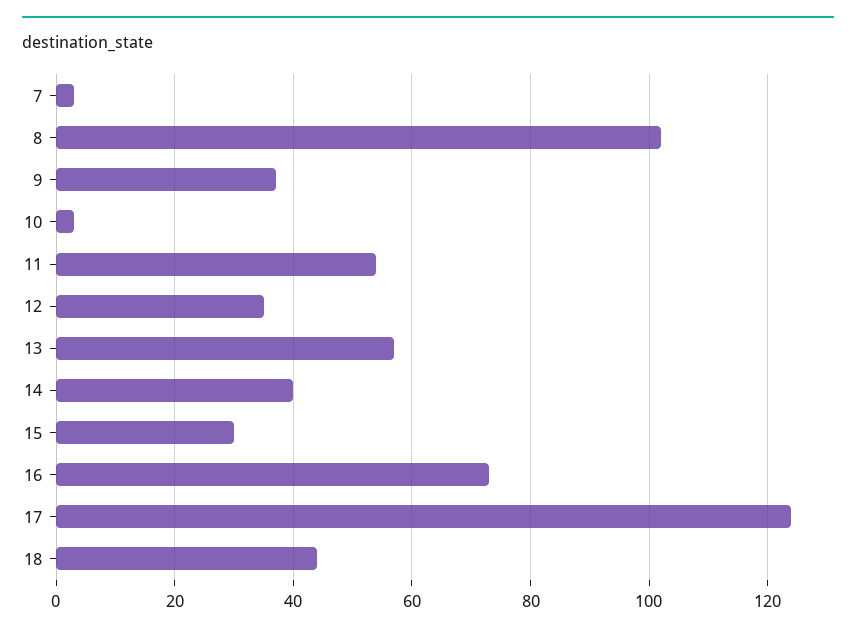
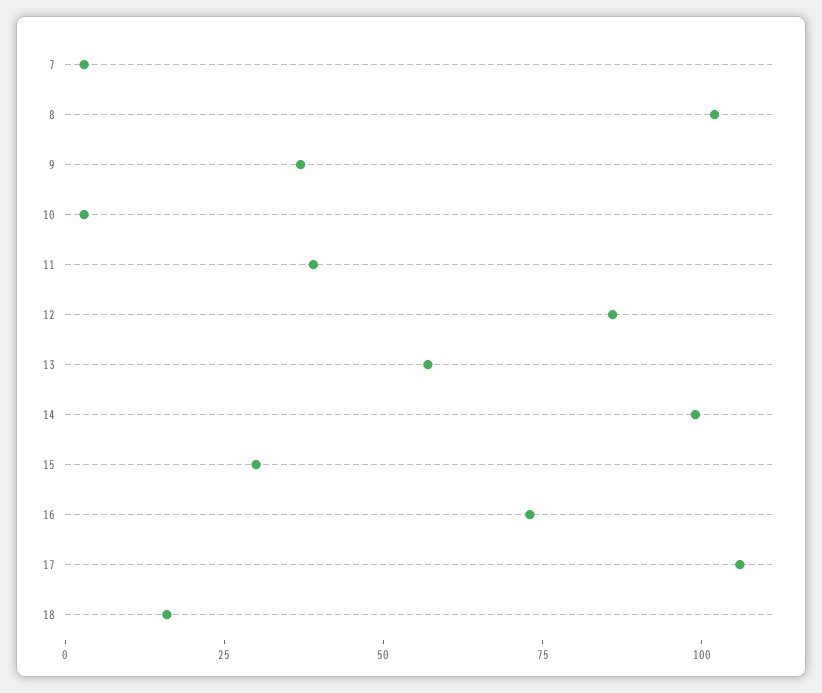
  {
    "7": 5,
    "8": 100,
    "9": 35,
    "10": 5,
-   "11": 55,
+   "11": 40,
-   "12": 35,
+   "12": 85,
    "13": 55,
-   "14": 40,
+   "14": 100,
    "15": 30,
    "16": 75,
-   "17": 125,
+   "17": 105,
-   "18": 45
+   "18": 15
  }

